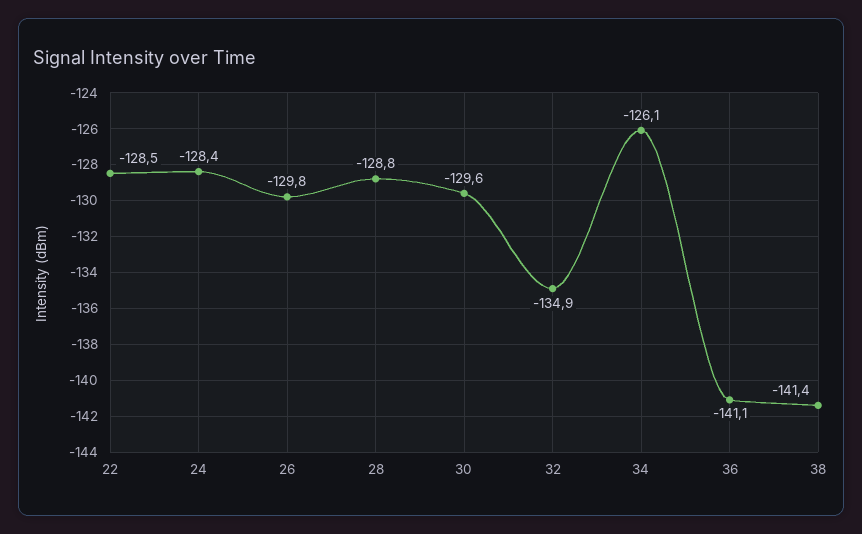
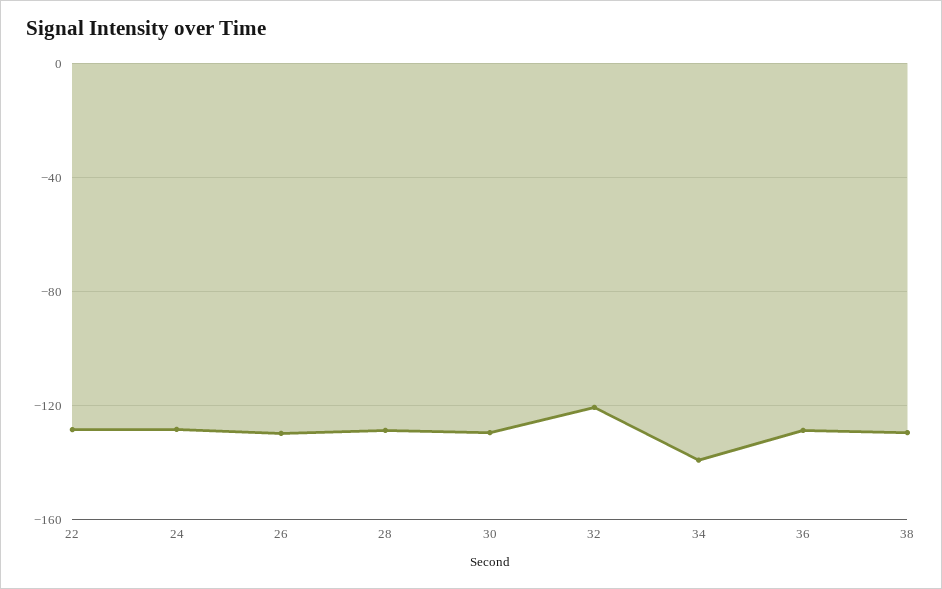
  {
    "22": -128.5,
    "24": -128.4,
    "26": -129.8,
    "28": -128.8,
    "30": -129.6,
-   "32": -134.9,
+   "32": -120,
-   "34": -126.1,
+   "34": -140,
-   "36": -141.1,
+   "36": -130,
-   "38": -141.4
+   "38": -130
  }

